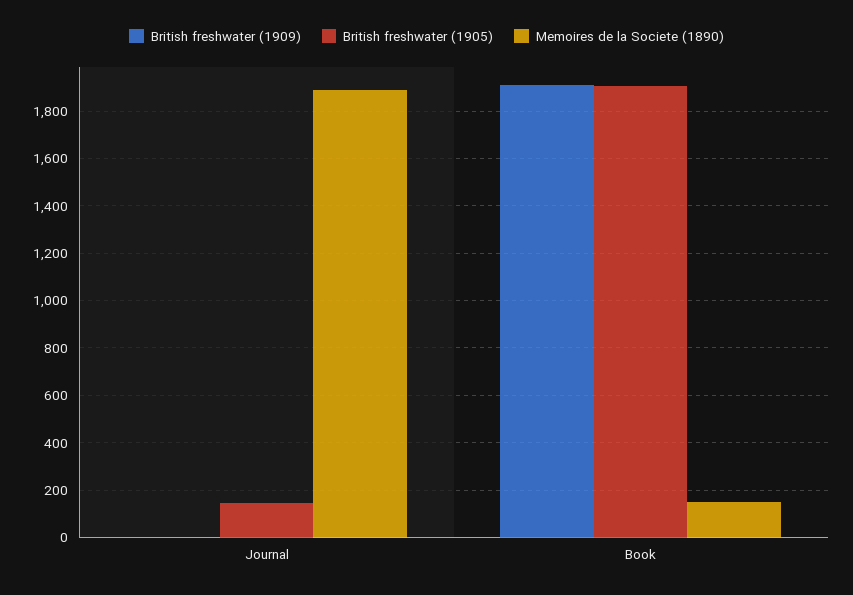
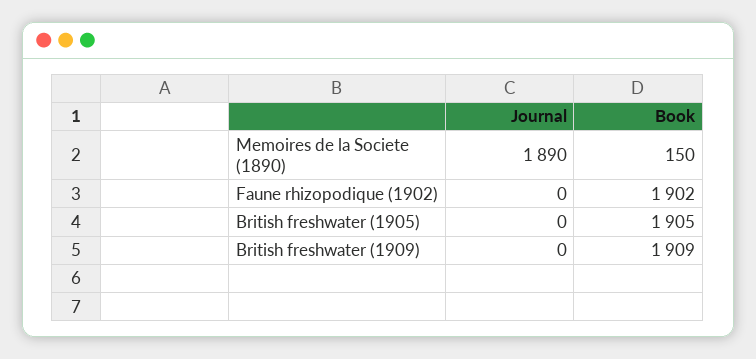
  {
    "British freshwater (1909)": {
      "Journal": 0,
      "Book": 1909
    },
    "British freshwater (1905)": {
-     "Journal": 150,
+     "Journal": 0,
      "Book": 1905
    },
    "Memoires de la Societe (1890)": {
      "Journal": 1890,
      "Book": 150
-   }
+   },
+   "Faune rhizopodique (1902)": {
+     "Journal": 0,
+     "Book": 1902
+   }
  }

